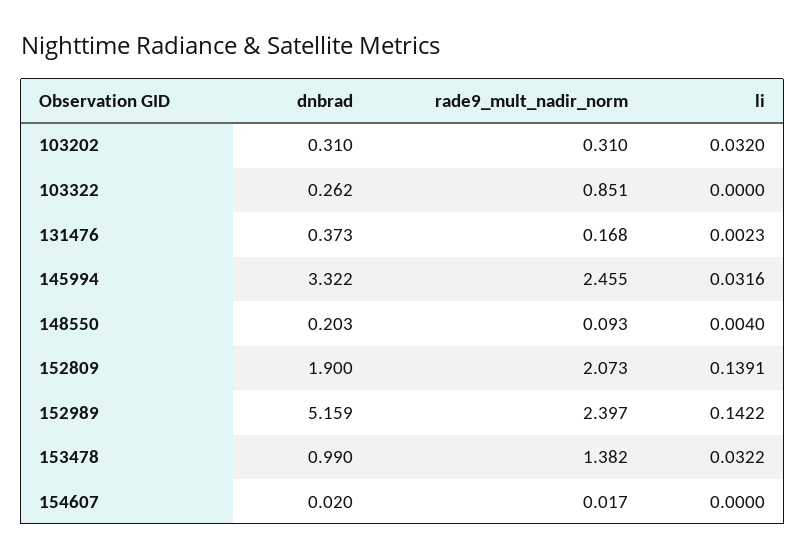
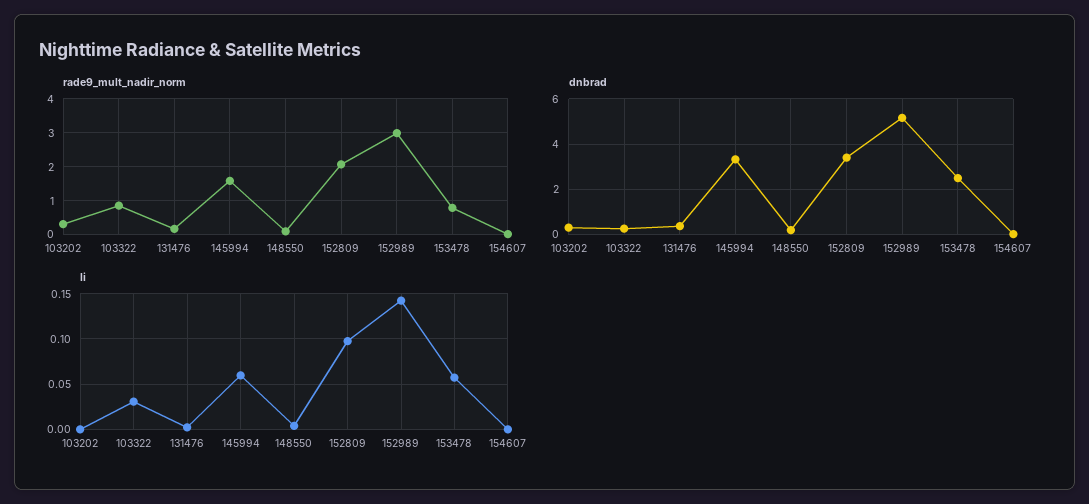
  {
    "dnbrad": {
      "103202": 0.31,
      "103322": 0.262,
      "131476": 0.373,
      "145994": 3.322,
      "148550": 0.203,
-     "152809": 1.9,
+     "152809": 3.5,
      "152989": 5.159,
-     "153478": 0.99,
+     "153478": 2.5,
      "154607": 0.02
    },
    "rade9_mult_nadir_norm": {
      "103202": 0.31,
      "103322": 0.851,
      "131476": 0.168,
-     "145994": 2.455,
+     "145994": 1.6,
      "148550": 0.093,
      "152809": 2.073,
-     "152989": 2.397,
+     "152989": 3,
-     "153478": 1.382,
+     "153478": 0.8,
      "154607": 0.017
    },
    "li": {
-     "103202": 0.032,
+     "103202": 0,
-     "103322": 0,
+     "103322": 0.03,
      "131476": 0.0023,
-     "145994": 0.0316,
+     "145994": 0.06,
      "148550": 0.004,
-     "152809": 0.1391,
+     "152809": 0.1,
      "152989": 0.1422,
-     "153478": 0.0322,
+     "153478": 0.06,
      "154607": 0
    }
  }

